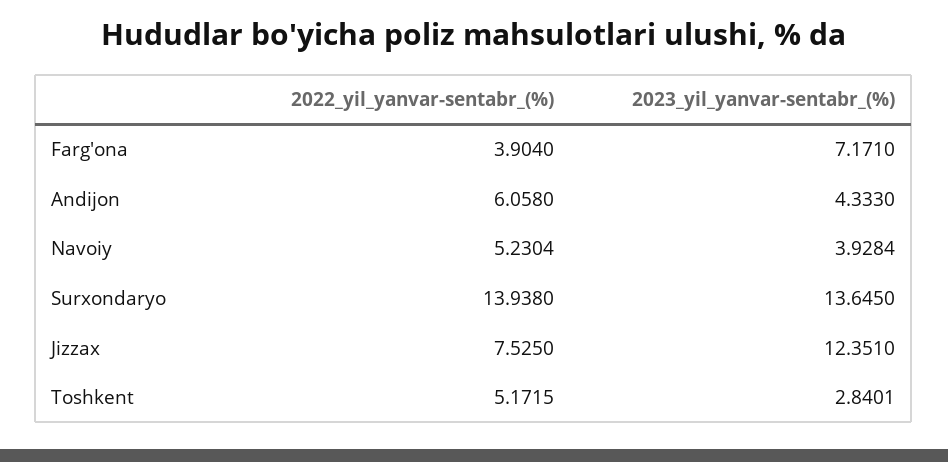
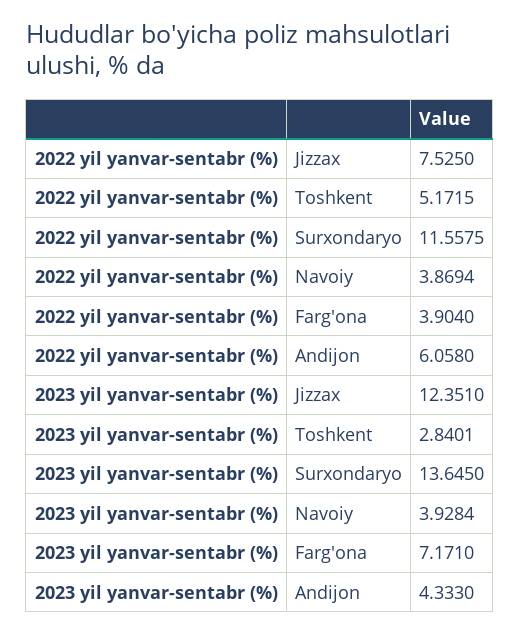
  {
    "2022_yil_yanvar-sentabr_(%)": {
      "Farg'ona": 3.904,
      "Andijon": 6.058,
-     "Navoiy": 5.2304,
+     "Navoiy": 3.8694,
-     "Surxondaryo": 13.938,
+     "Surxondaryo": 11.5575,
      "Jizzax": 7.525,
      "Toshkent": 5.1715
    },
    "2023_yil_yanvar-sentabr_(%)": {
      "Farg'ona": 7.171,
      "Andijon": 4.333,
      "Navoiy": 3.9284,
      "Surxondaryo": 13.645,
      "Jizzax": 12.351,
      "Toshkent": 2.8401
    }
  }

